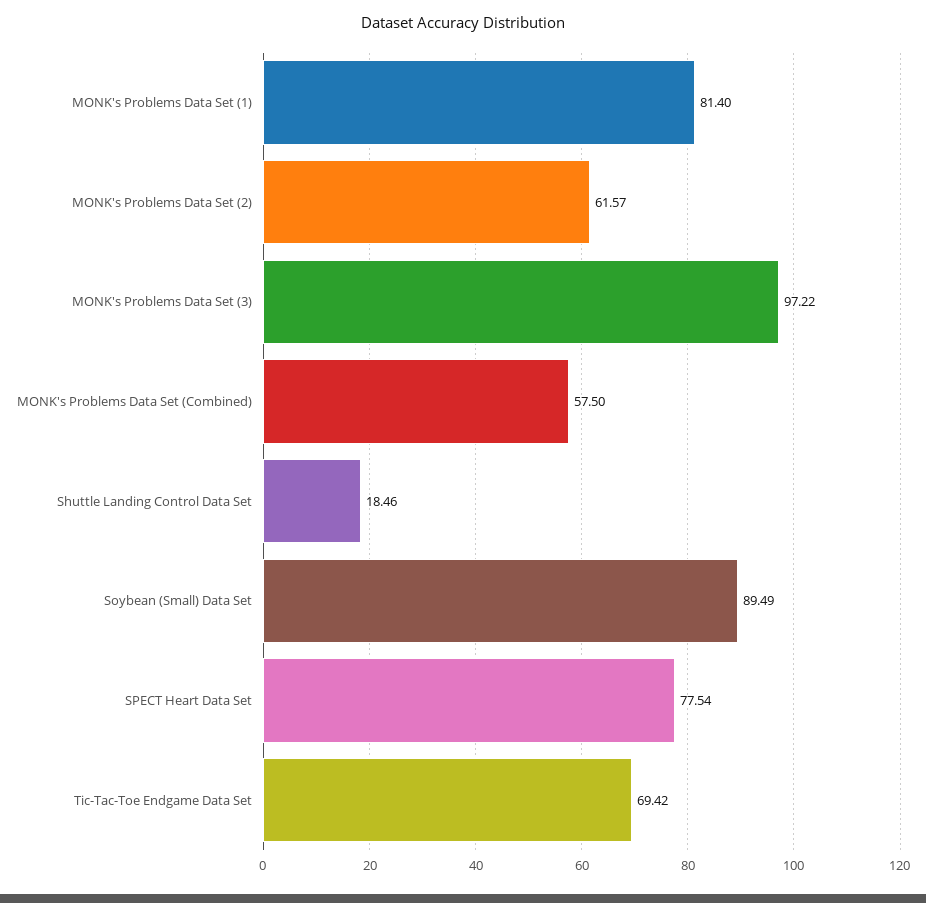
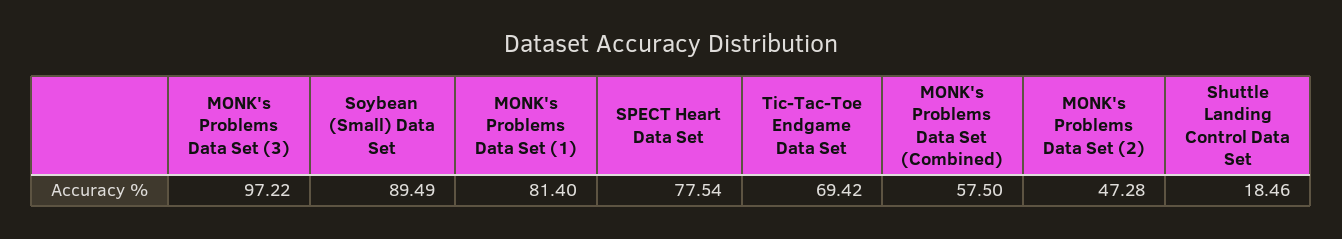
  {
    "MONK's Problems Data Set (1)": 81.4,
-   "MONK's Problems Data Set (2)": 61.57,
+   "MONK's Problems Data Set (2)": 47.28,
    "MONK's Problems Data Set (3)": 97.22,
    "MONK's Problems Data Set (Combined)": 57.5,
    "Shuttle Landing Control Data Set": 18.46,
    "Soybean (Small) Data Set": 89.49,
    "SPECT Heart Data Set": 77.54,
    "Tic-Tac-Toe Endgame Data Set": 69.42
  }

